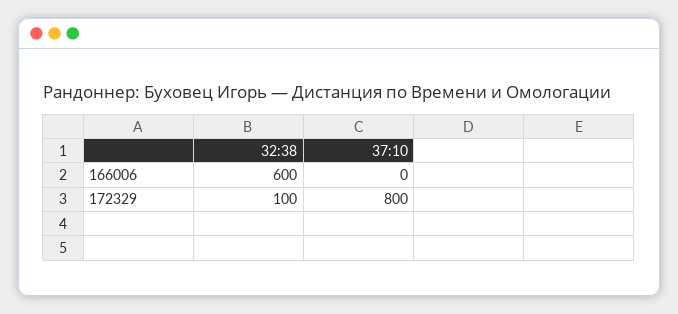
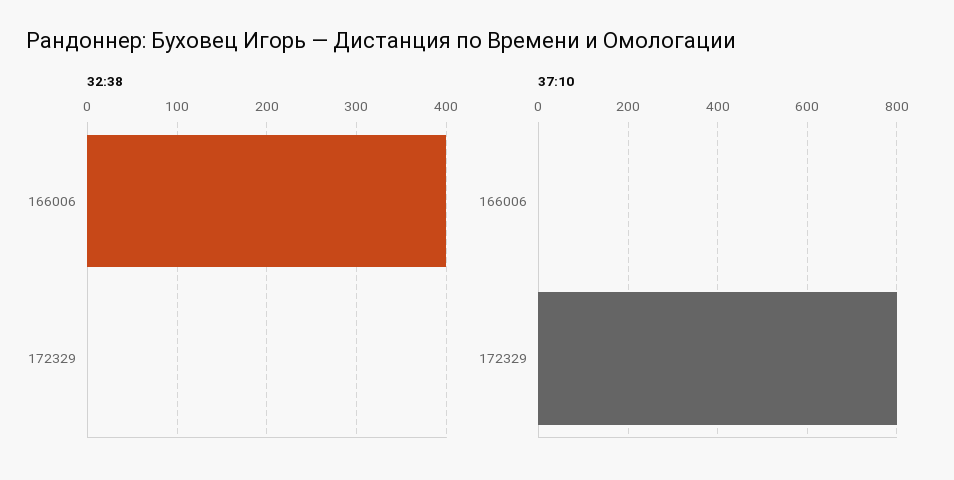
  {
    "32:38": {
-     "166006": 600,
+     "166006": 400,
-     "172329": 100
+     "172329": 0
    },
    "37:10": {
      "166006": 0,
      "172329": 800
    }
  }

